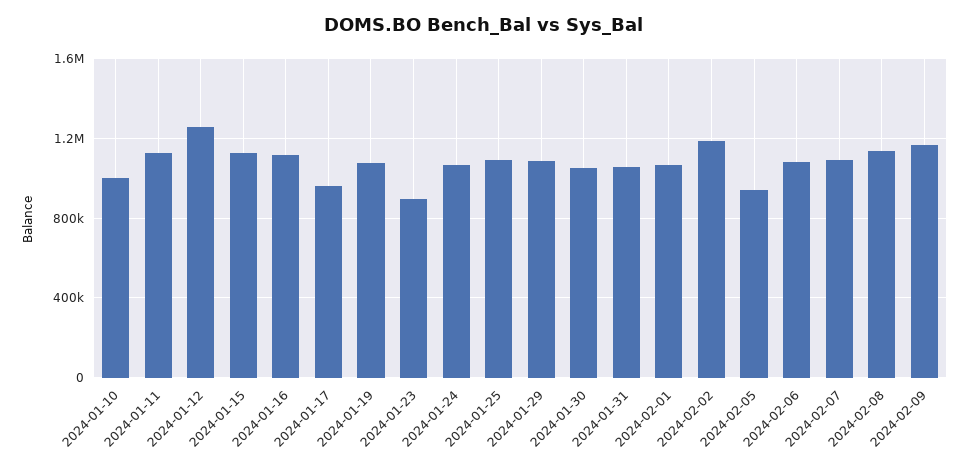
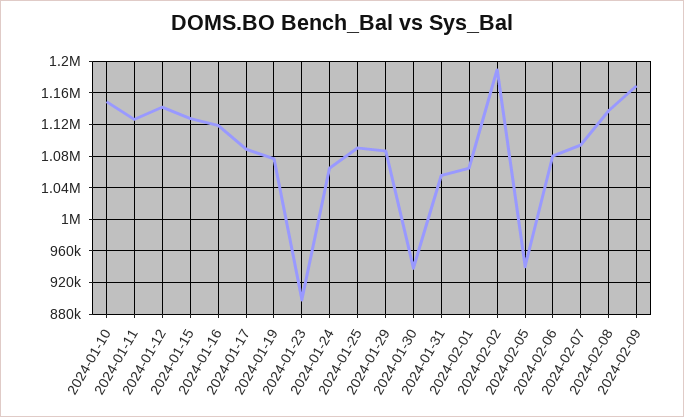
  {
-   "2024-01-10": 1000000,
+   "2024-01-10": 1150000,
    "2024-01-11": 1130000,
-   "2024-01-12": 1250000,
+   "2024-01-12": 1140000,
    "2024-01-15": 1130000,
    "2024-01-16": 1120000,
-   "2024-01-17": 950000,
+   "2024-01-17": 1090000,
    "2024-01-19": 1080000,
    "2024-01-23": 900000,
    "2024-01-24": 1060000,
    "2024-01-25": 1090000,
    "2024-01-29": 1090000,
-   "2024-01-30": 1050000,
+   "2024-01-30": 940000,
    "2024-01-31": 1060000,
    "2024-02-01": 1060000,
    "2024-02-02": 1190000,
    "2024-02-05": 940000,
    "2024-02-06": 1080000,
    "2024-02-07": 1090000,
    "2024-02-08": 1140000,
    "2024-02-09": 1170000
  }

